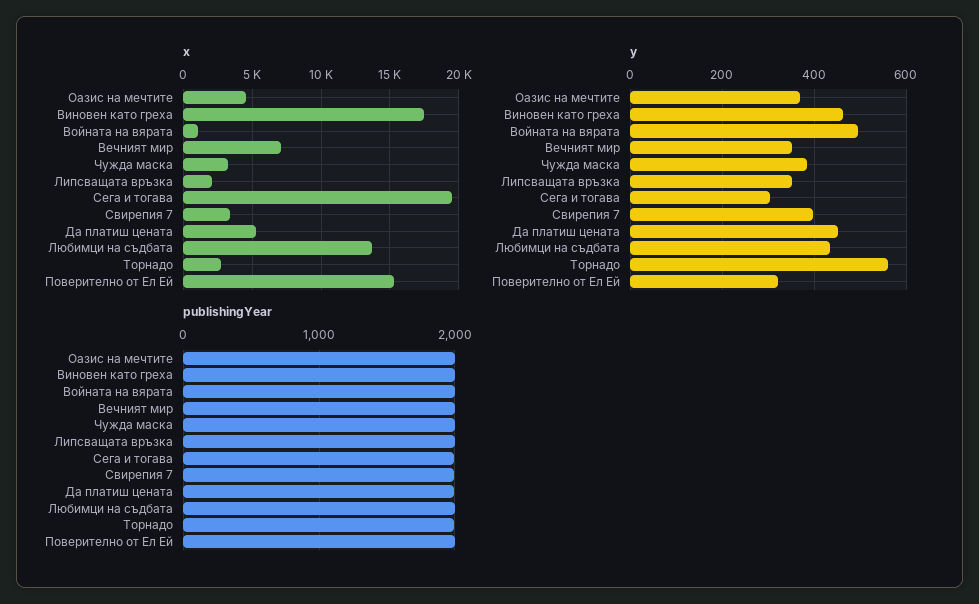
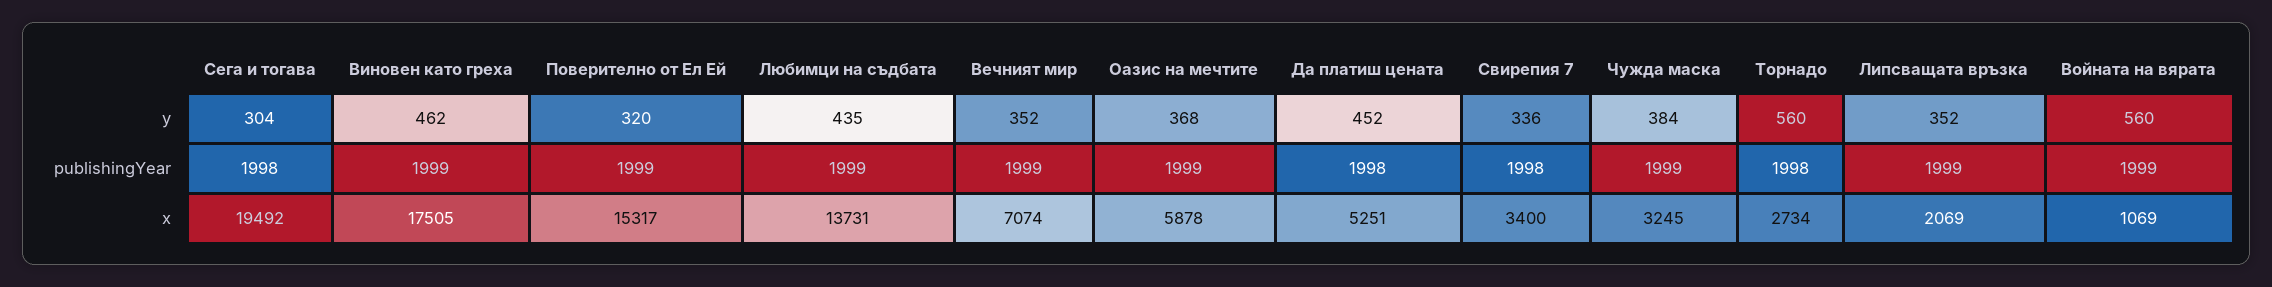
  {
    "x": {
-     "Оазис на мечтите": 4500,
+     "Оазис на мечтите": 5878,
      "Виновен като греха": 17505,
      "Войната на вярата": 1069,
      "Вечният мир": 7074,
      "Чужда маска": 3245,
      "Липсващата връзка": 2069,
      "Сега и тогава": 19492,
      "Свирепия 7": 3400,
      "Да платиш цената": 5251,
      "Любимци на съдбата": 13731,
      "Торнадо": 2734,
      "Поверително от Ел Ей": 15317
    },
    "y": {
      "Оазис на мечтите": 368,
      "Виновен като греха": 462,
-     "Войната на вярата": 500,
+     "Войната на вярата": 560,
      "Вечният мир": 352,
      "Чужда маска": 384,
      "Липсващата връзка": 352,
      "Сега и тогава": 304,
-     "Свирепия 7": 400,
+     "Свирепия 7": 336,
      "Да платиш цената": 452,
      "Любимци на съдбата": 435,
      "Торнадо": 560,
      "Поверително от Ел Ей": 320
    },
    "publishingYear": {
      "Оазис на мечтите": 1999,
      "Виновен като греха": 1999,
      "Войната на вярата": 1999,
      "Вечният мир": 1999,
      "Чужда маска": 1999,
      "Липсващата връзка": 1999,
      "Сега и тогава": 1998,
      "Свирепия 7": 1998,
      "Да платиш цената": 1998,
      "Любимци на съдбата": 1999,
      "Торнадо": 1998,
      "Поверително от Ел Ей": 1999
    }
  }

